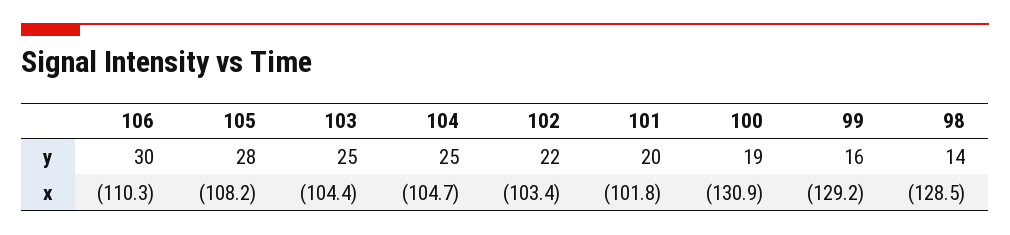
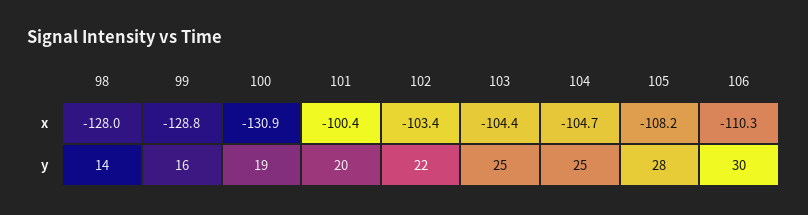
  {
    "106": {
      "y": 30,
      "x": -110.3
    },
    "105": {
      "y": 28,
      "x": -108.2
    },
    "103": {
      "y": 25,
      "x": -104.4
    },
    "104": {
      "y": 25,
      "x": -104.7
    },
    "102": {
      "y": 22,
      "x": -103.4
    },
    "101": {
      "y": 20,
-     "x": -101.8
+     "x": -100.4
    },
    "100": {
      "y": 19,
      "x": -130.9
    },
    "99": {
      "y": 16,
-     "x": -129.2
+     "x": -128.8
    },
    "98": {
      "y": 14,
-     "x": -128.5
+     "x": -128
    }
  }

